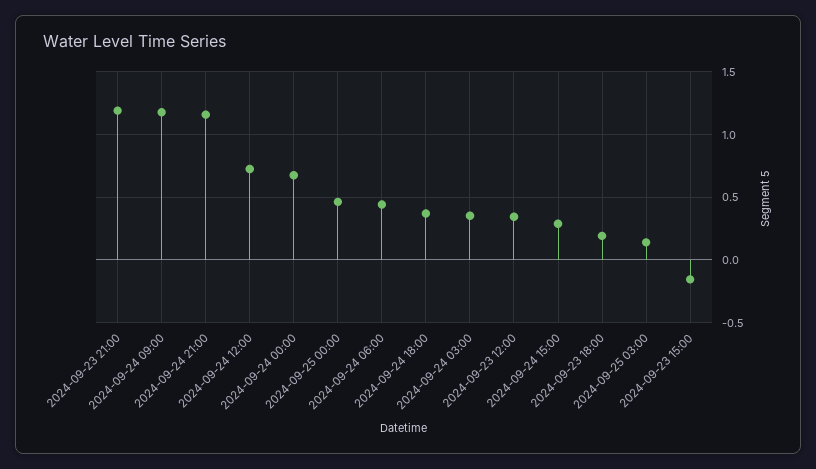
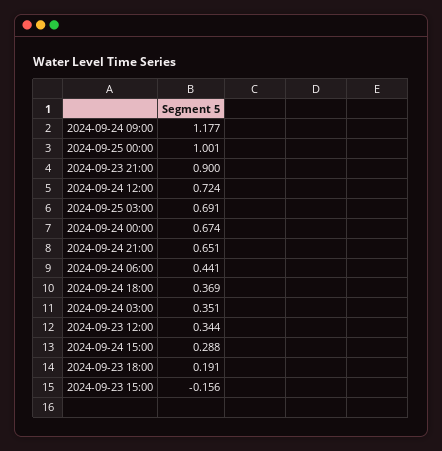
  {
-   "2024-09-23 21:00": 1.2,
+   "2024-09-23 21:00": 0.9,
    "2024-09-24 09:00": 1.177,
-   "2024-09-24 21:00": 1.15,
+   "2024-09-24 21:00": 0.651,
    "2024-09-24 12:00": 0.724,
    "2024-09-24 00:00": 0.674,
-   "2024-09-25 00:00": 0.45,
+   "2024-09-25 00:00": 1.001,
    "2024-09-24 06:00": 0.441,
    "2024-09-24 18:00": 0.369,
    "2024-09-24 03:00": 0.351,
    "2024-09-23 12:00": 0.344,
    "2024-09-24 15:00": 0.288,
    "2024-09-23 18:00": 0.191,
-   "2024-09-25 03:00": 0.15,
+   "2024-09-25 03:00": 0.691,
    "2024-09-23 15:00": -0.156
  }

